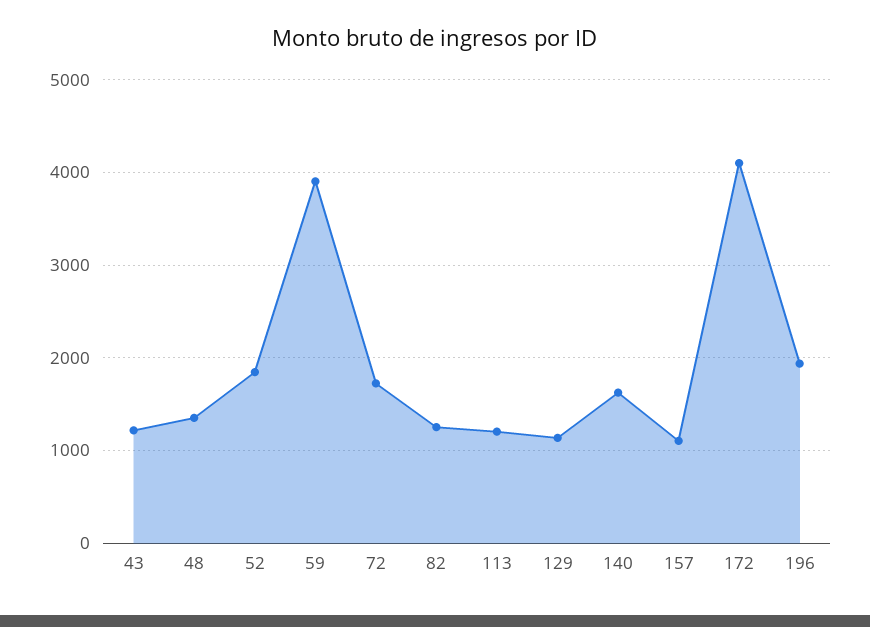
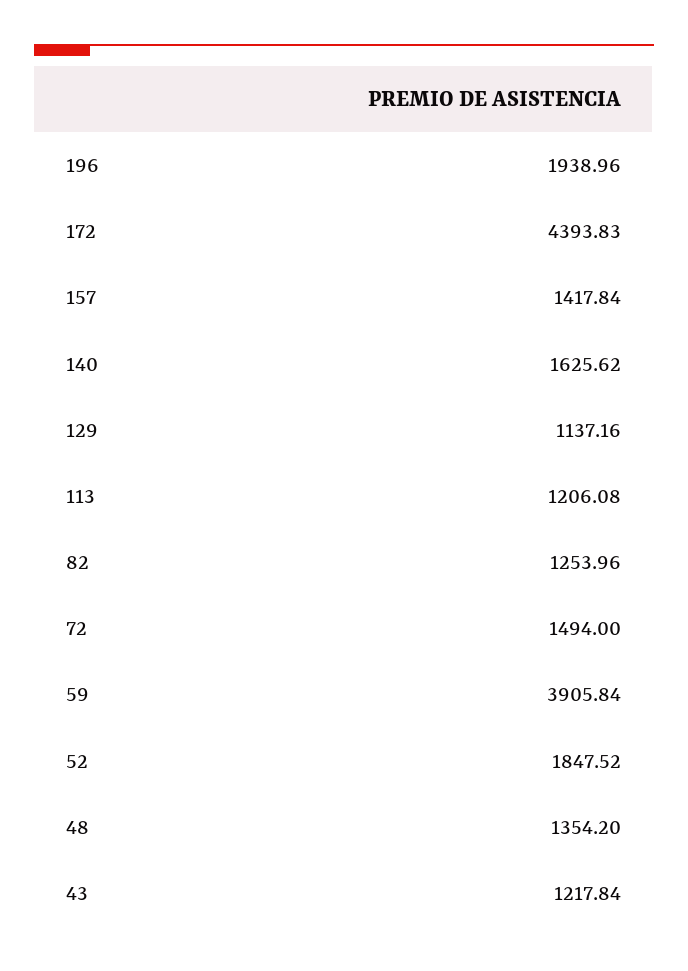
  {
    "43": 1217.84,
    "48": 1354.2,
    "52": 1847.52,
    "59": 3905.84,
-   "72": 1700,
+   "72": 1494,
    "82": 1253.96,
    "113": 1206.08,
    "129": 1137.16,
    "140": 1625.62,
-   "157": 1100,
+   "157": 1417.84,
-   "172": 4100,
+   "172": 4393.83,
    "196": 1938.96
  }

